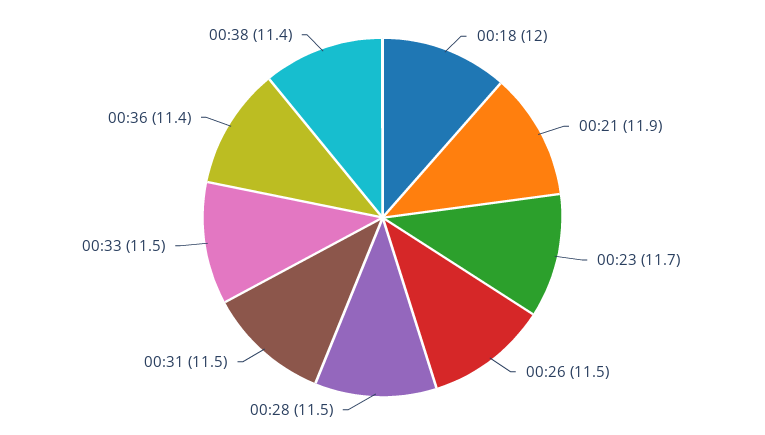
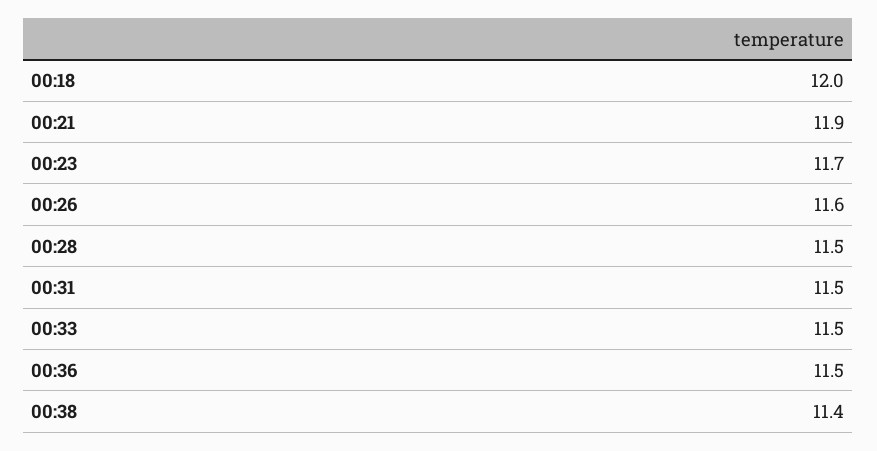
  {
    "00:18": 12,
    "00:21": 11.9,
    "00:23": 11.7,
-   "00:26": 11.5,
+   "00:26": 11.6,
    "00:28": 11.5,
    "00:31": 11.5,
    "00:33": 11.5,
-   "00:36": 11.4,
+   "00:36": 11.5,
    "00:38": 11.4
  }

